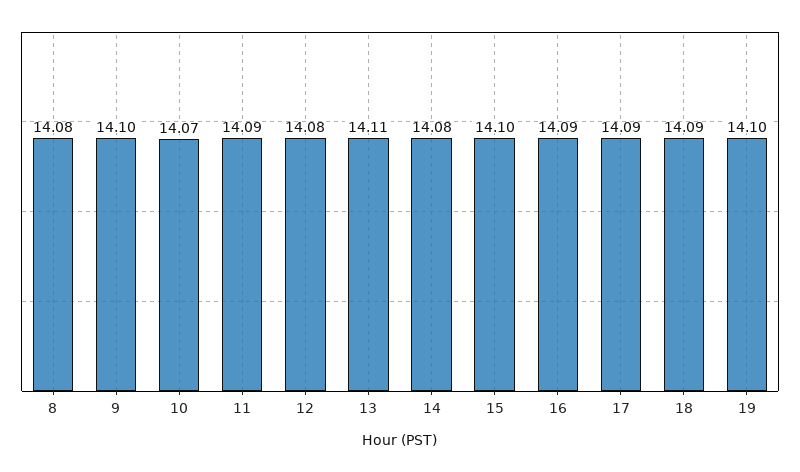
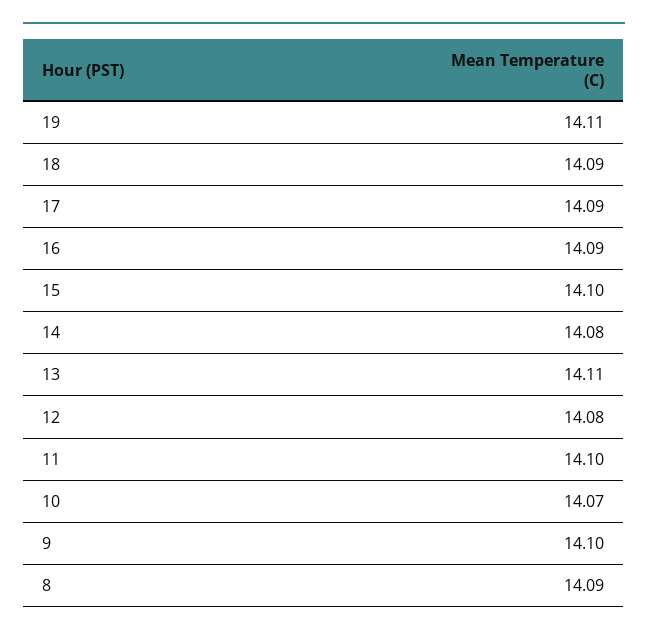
  {
-   "8": 14.08,
+   "8": 14.09,
    "9": 14.1,
    "10": 14.07,
-   "11": 14.09,
+   "11": 14.1,
    "12": 14.08,
    "13": 14.11,
    "14": 14.08,
    "15": 14.1,
    "16": 14.09,
    "17": 14.09,
    "18": 14.09,
-   "19": 14.1
+   "19": 14.11
  }

